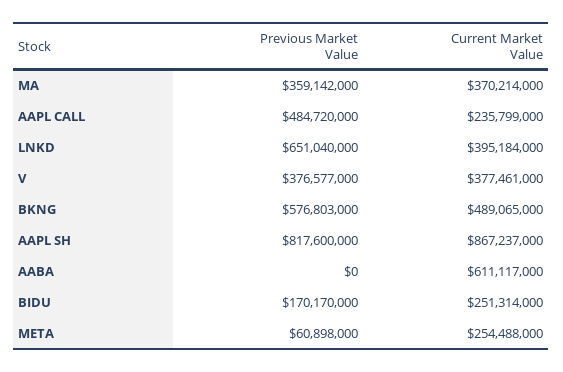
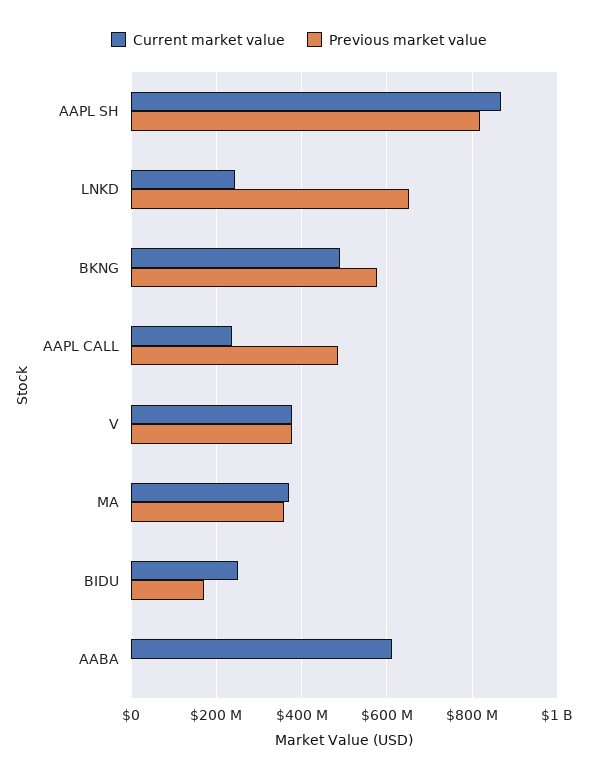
  {
    "Previous Market Value": {
      "MA": 359142000,
      "AAPL CALL": 484720000,
      "LNKD": 651040000,
      "V": 376577000,
      "BKNG": 576803000,
      "AAPL SH": 817600000,
      "AABA": 0,
-     "BIDU": 170170000,
+     "BIDU": 170170000
-     "META": 60898000
    },
    "Current Market Value": {
      "MA": 370214000,
      "AAPL CALL": 235799000,
-     "LNKD": 395184000,
+     "LNKD": 240000000,
      "V": 377461000,
      "BKNG": 489065000,
      "AAPL SH": 867237000,
      "AABA": 611117000,
-     "BIDU": 251314000,
+     "BIDU": 251314000
-     "META": 254488000
    }
  }

